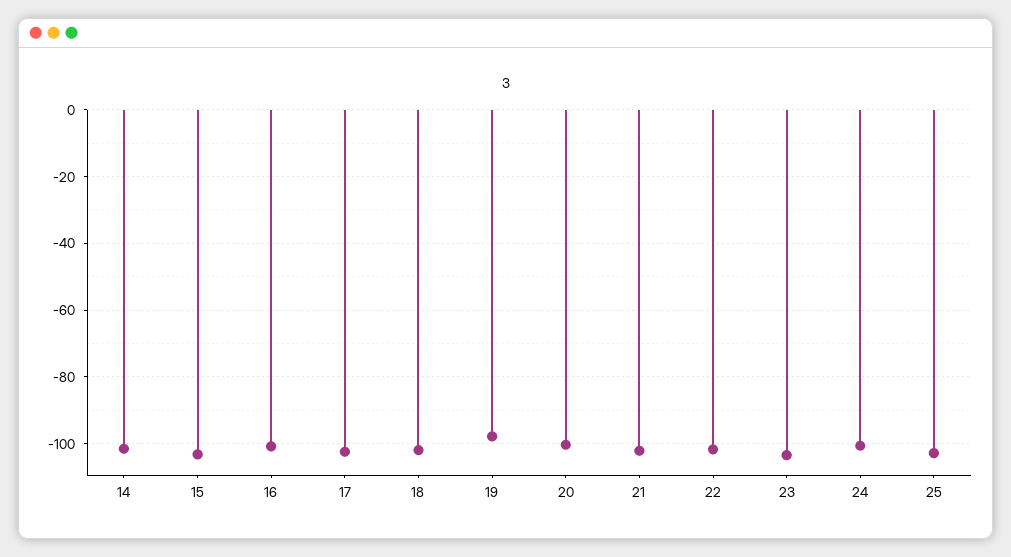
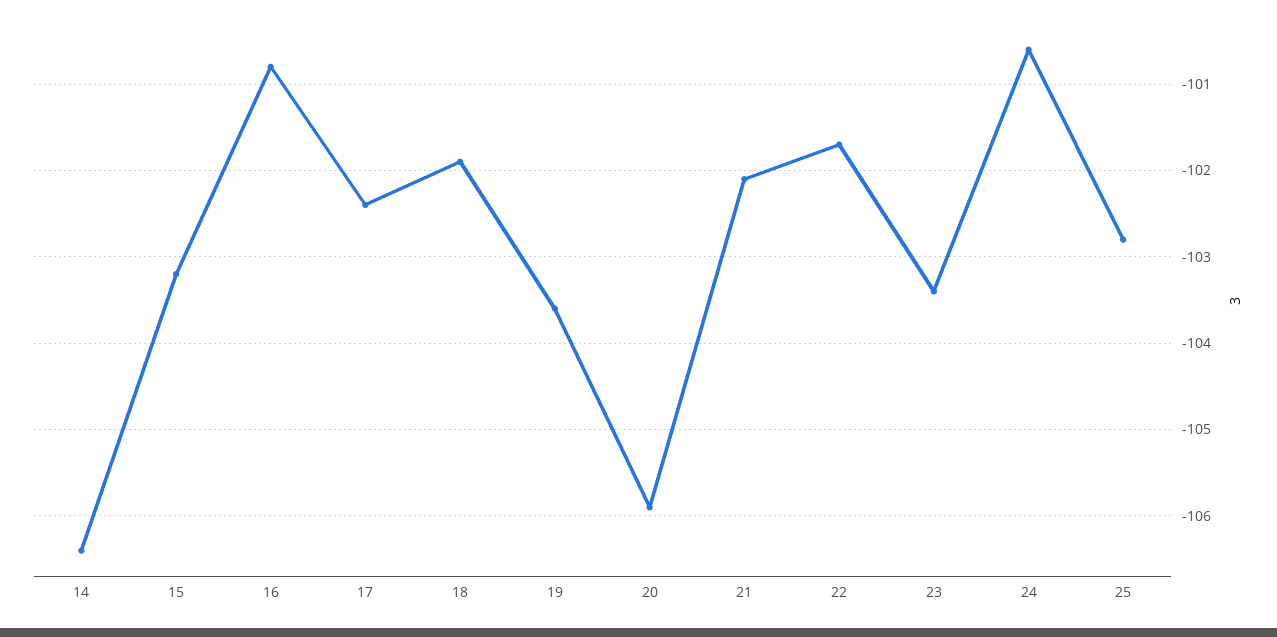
  {
-   "14": -102,
+   "14": -106.4,
    "15": -103.2,
    "16": -100.8,
    "17": -102.4,
    "18": -101.9,
-   "19": -98,
+   "19": -103.6,
-   "20": -100,
+   "20": -105.9,
    "21": -102.1,
    "22": -101.7,
    "23": -103.4,
    "24": -100.6,
    "25": -102.8
  }

